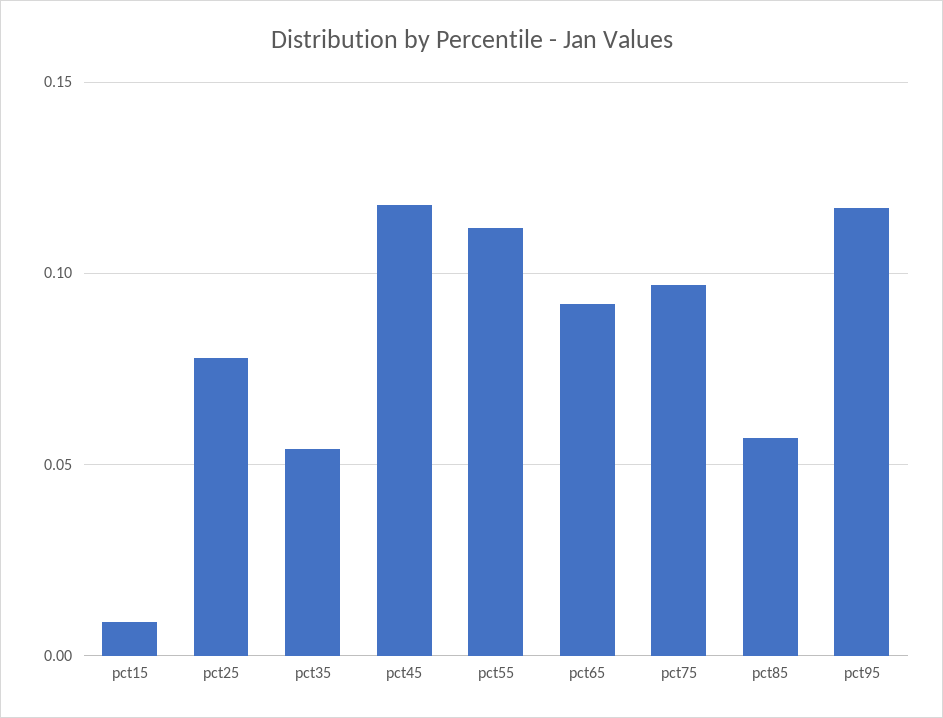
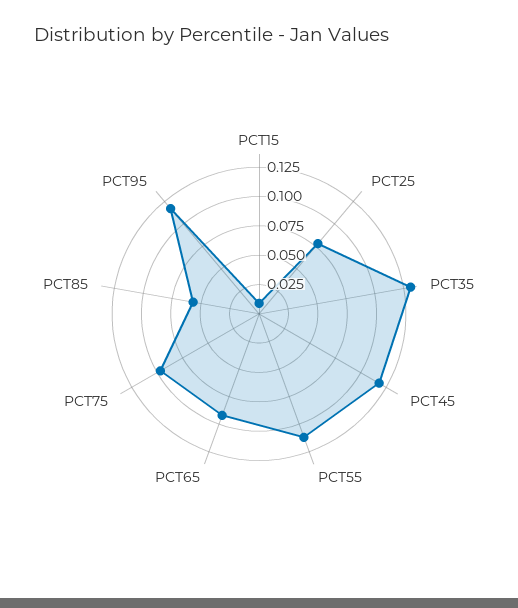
  {
    "pct15": 0.01,
    "pct25": 0.08,
-   "pct35": 0.055,
+   "pct35": 0.125,
    "pct45": 0.12,
    "pct55": 0.11,
    "pct65": 0.09,
    "pct75": 0.095,
    "pct85": 0.055,
    "pct95": 0.115
  }

